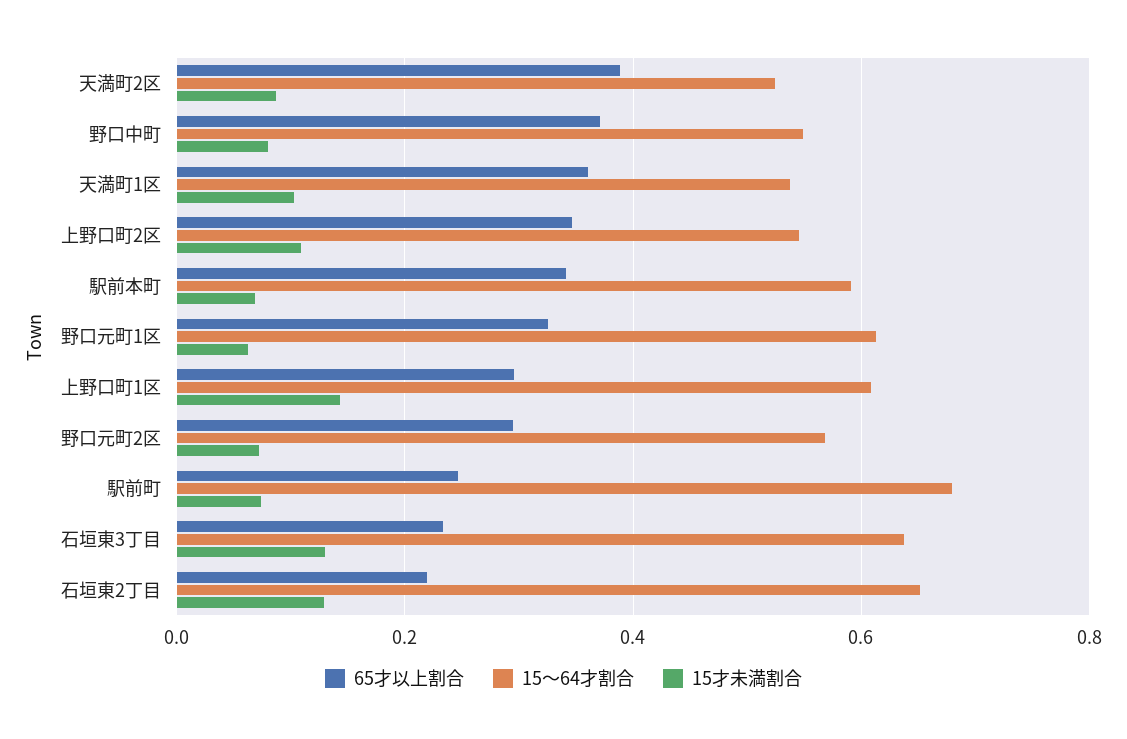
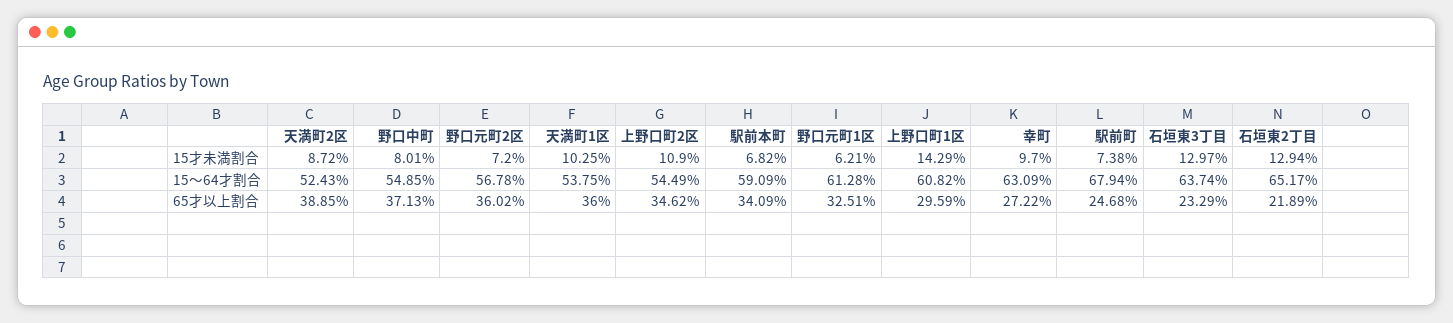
  {
    "65才以上割合": {
      "天満町2区": 0.3885,
      "野口中町": 0.3713,
      "天満町1区": 0.36,
      "上野口町2区": 0.3462,
      "駅前本町": 0.3409,
      "野口元町1区": 0.3251,
      "上野口町1区": 0.2959,
-     "野口元町2区": 0.3,
+     "野口元町2区": 0.3602,
      "駅前町": 0.2468,
      "石垣東3丁目": 0.2329,
-     "石垣東2丁目": 0.2189
+     "石垣東2丁目": 0.2189,
+     "幸町": 0.2722
    },
    "15～64才割合": {
      "天満町2区": 0.5243,
      "野口中町": 0.5485,
      "天満町1区": 0.5375,
      "上野口町2区": 0.5449,
      "駅前本町": 0.5909,
      "野口元町1区": 0.6128,
      "上野口町1区": 0.6082,
      "野口元町2区": 0.5678,
      "駅前町": 0.6794,
      "石垣東3丁目": 0.6374,
-     "石垣東2丁目": 0.6517
+     "石垣東2丁目": 0.6517,
+     "幸町": 0.6309
    },
    "15才未満割合": {
      "天満町2区": 0.0872,
      "野口中町": 0.0801,
      "天満町1区": 0.1025,
      "上野口町2区": 0.109,
      "駅前本町": 0.0682,
      "野口元町1区": 0.0621,
      "上野口町1区": 0.1429,
      "野口元町2区": 0.072,
      "駅前町": 0.0738,
      "石垣東3丁目": 0.1297,
-     "石垣東2丁目": 0.1294
+     "石垣東2丁目": 0.1294,
+     "幸町": 0.097
    }
  }

